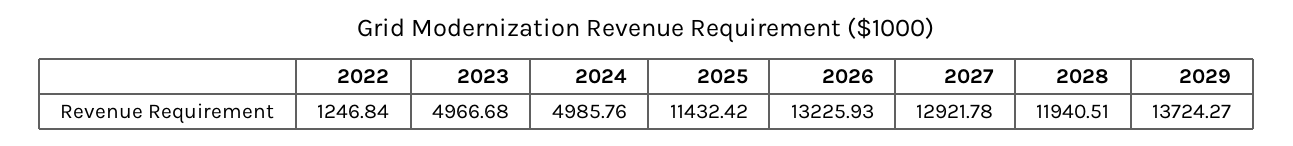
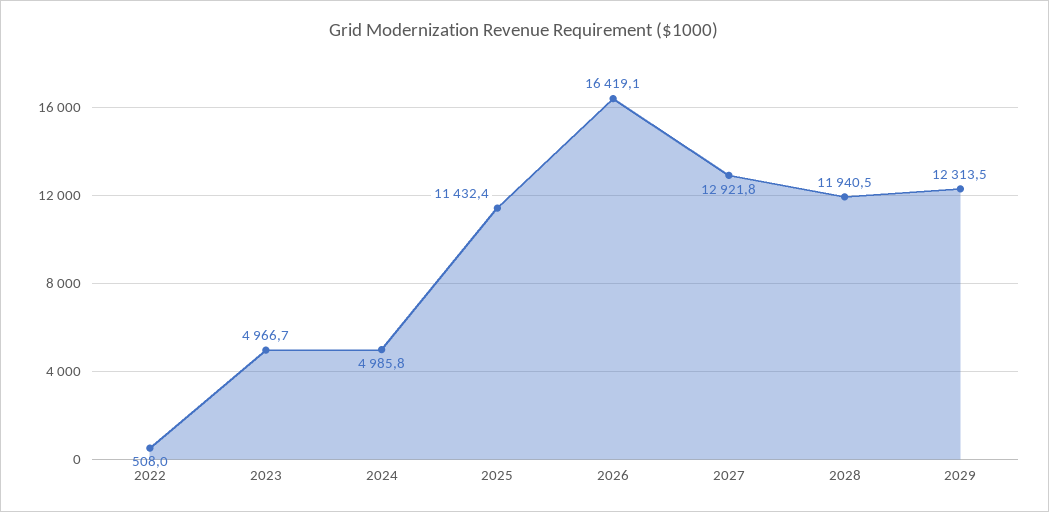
  {
-   "2022": 1246.84,
+   "2022": 508,
    "2023": 4966.68,
    "2024": 4985.76,
    "2025": 11432.42,
-   "2026": 13225.93,
+   "2026": 16419.1,
    "2027": 12921.78,
    "2028": 11940.51,
-   "2029": 13724.27
+   "2029": 12313.5
  }

